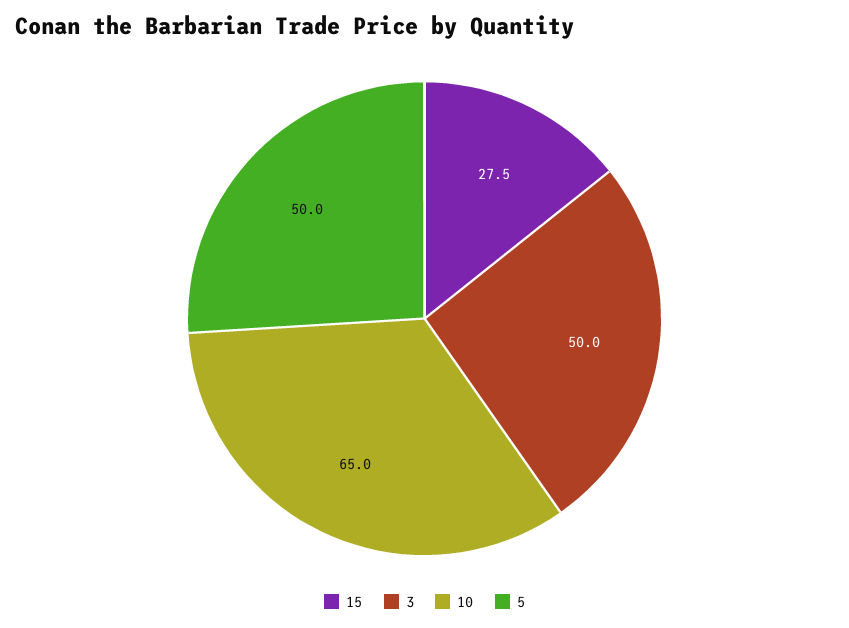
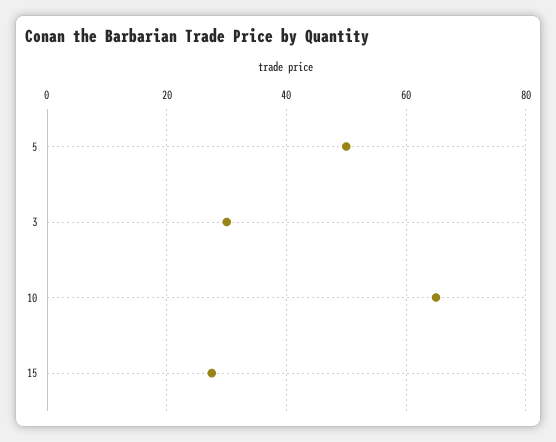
  {
    "15": 27.5,
-   "3": 50,
+   "3": 30,
    "10": 65,
    "5": 50
  }

